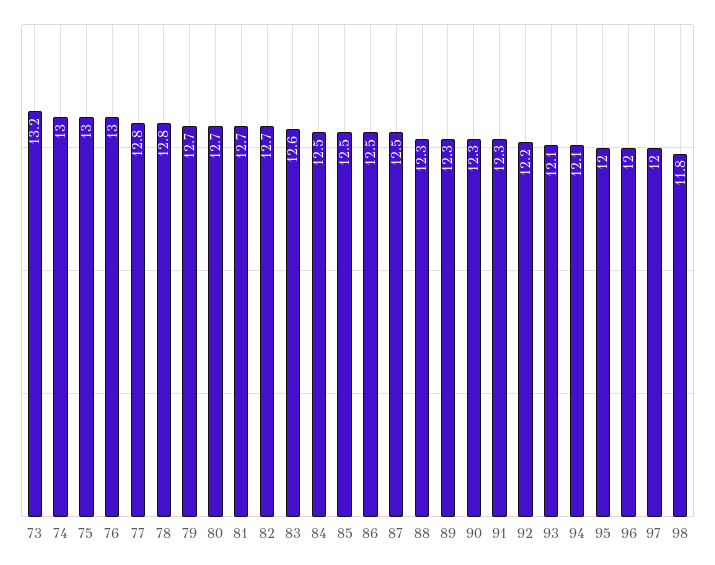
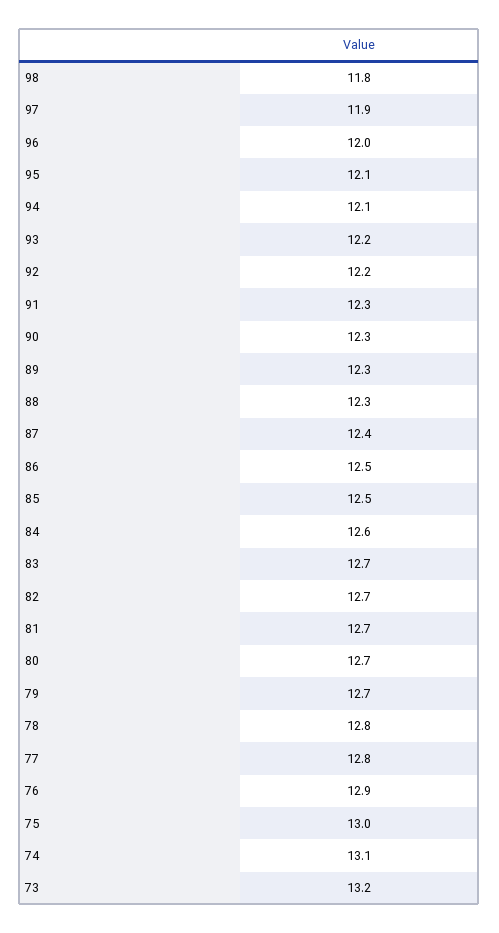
  {
    "73": 13.2,
-   "74": 13,
+   "74": 13.1,
    "75": 13,
-   "76": 13,
+   "76": 12.9,
    "77": 12.8,
    "78": 12.8,
    "79": 12.7,
    "80": 12.7,
    "81": 12.7,
    "82": 12.7,
-   "83": 12.6,
+   "83": 12.7,
-   "84": 12.5,
+   "84": 12.6,
    "85": 12.5,
    "86": 12.5,
-   "87": 12.5,
+   "87": 12.4,
    "88": 12.3,
    "89": 12.3,
    "90": 12.3,
    "91": 12.3,
    "92": 12.2,
-   "93": 12.1,
+   "93": 12.2,
    "94": 12.1,
-   "95": 12,
+   "95": 12.1,
    "96": 12,
-   "97": 12,
+   "97": 11.9,
    "98": 11.8
  }

